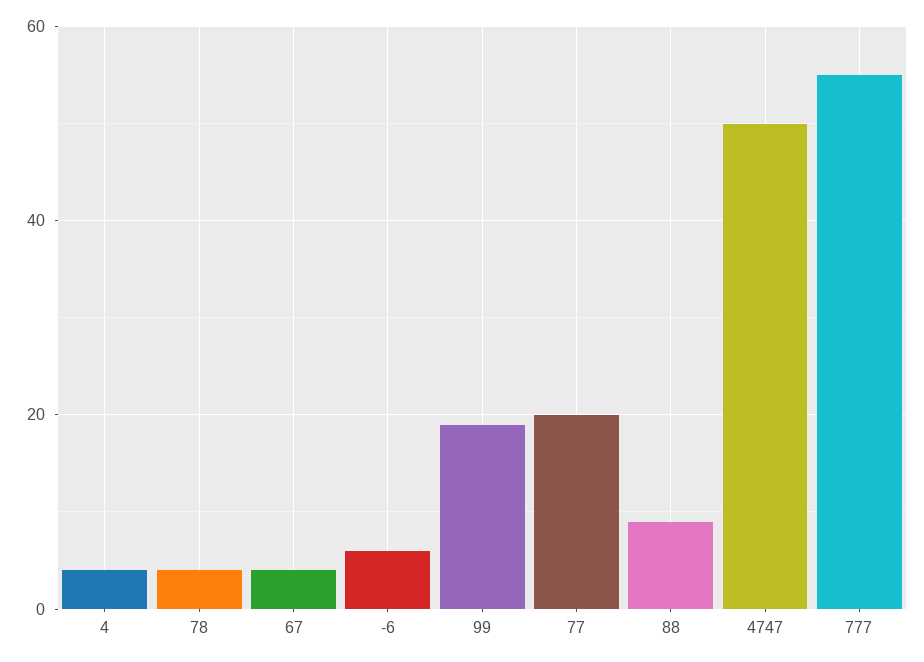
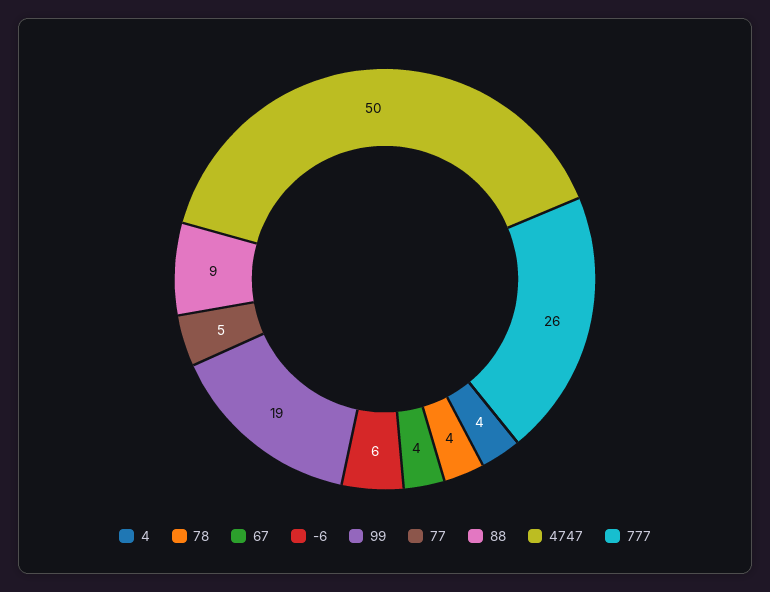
  {
    "4": 4,
    "78": 4,
    "67": 4,
    "-6": 6,
    "99": 19,
-   "77": 20,
+   "77": 5,
    "88": 9,
    "4747": 50,
-   "777": 55
+   "777": 26
  }

